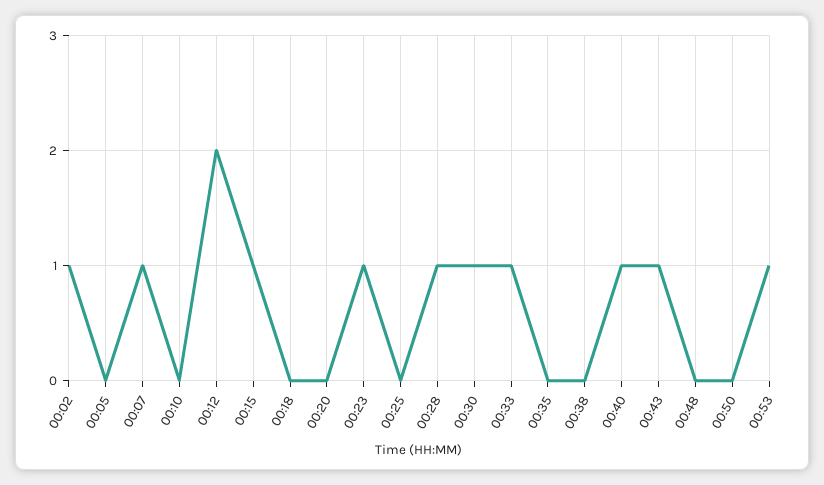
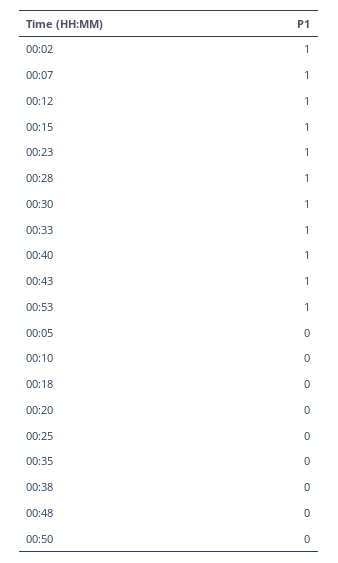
  {
    "00:02": 1,
    "00:05": 0,
    "00:07": 1,
    "00:10": 0,
-   "00:12": 2,
+   "00:12": 1,
    "00:15": 1,
    "00:18": 0,
    "00:20": 0,
    "00:23": 1,
    "00:25": 0,
    "00:28": 1,
    "00:30": 1,
    "00:33": 1,
    "00:35": 0,
    "00:38": 0,
    "00:40": 1,
    "00:43": 1,
    "00:48": 0,
    "00:50": 0,
    "00:53": 1
  }

